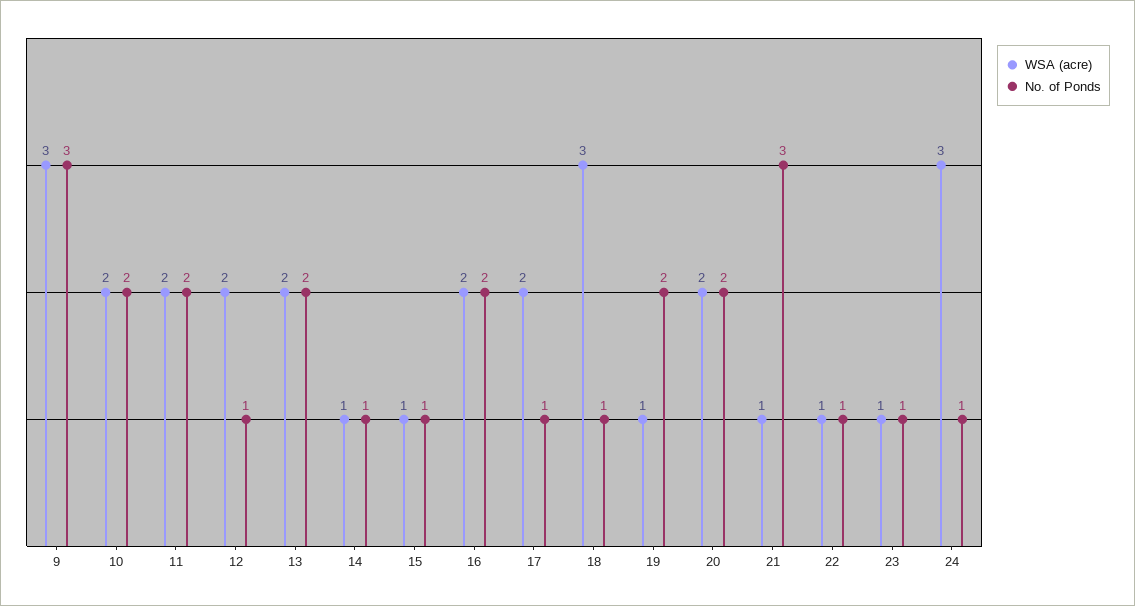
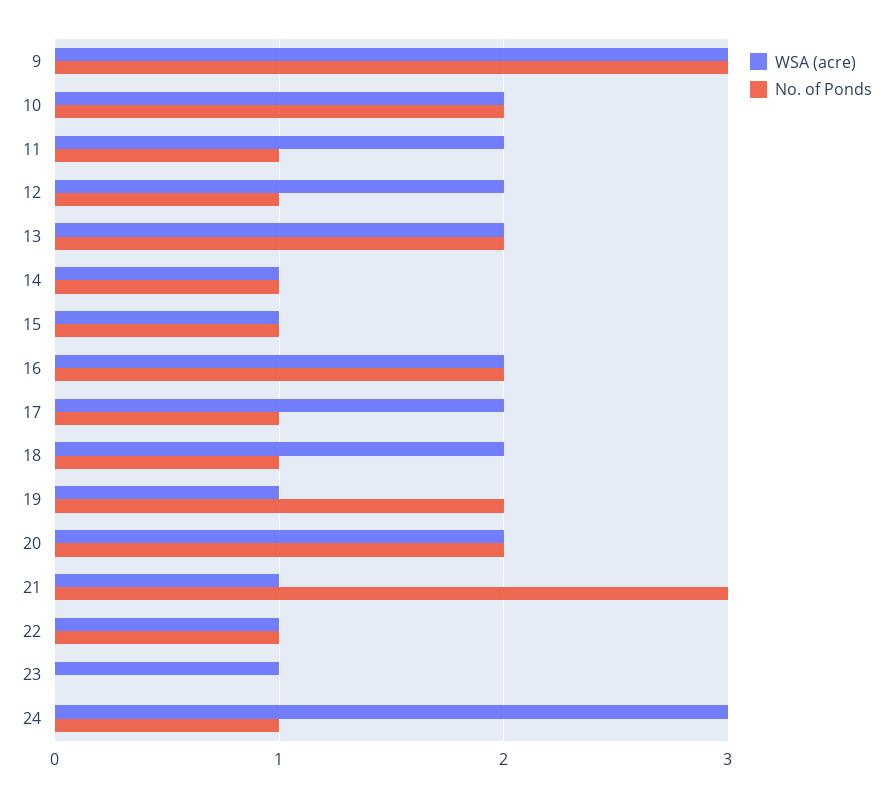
  {
    "WSA (acre)": {
      "9": 3,
      "10": 2,
      "11": 2,
      "12": 2,
      "13": 2,
      "14": 1,
      "15": 1,
      "16": 2,
      "17": 2,
-     "18": 3,
+     "18": 2,
      "19": 1,
      "20": 2,
      "21": 1,
      "22": 1,
      "23": 1,
      "24": 3
    },
    "No. of Ponds": {
      "9": 3,
      "10": 2,
-     "11": 2,
+     "11": 1,
      "12": 1,
      "13": 2,
      "14": 1,
      "15": 1,
      "16": 2,
      "17": 1,
      "18": 1,
      "19": 2,
      "20": 2,
      "21": 3,
      "22": 1,
-     "23": 1,
+     "23": 0,
      "24": 1
    }
  }

